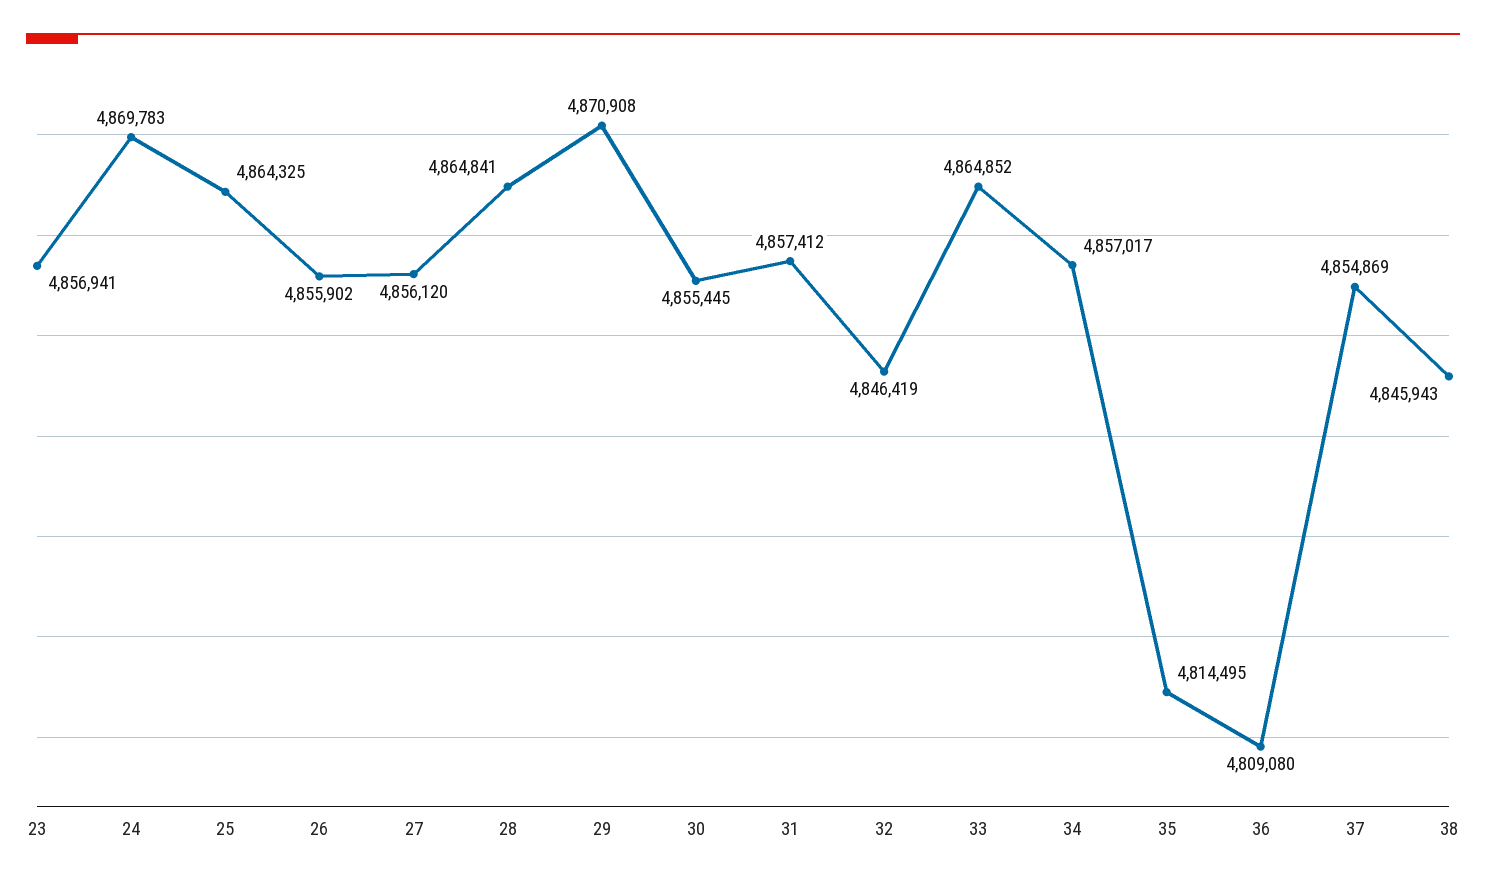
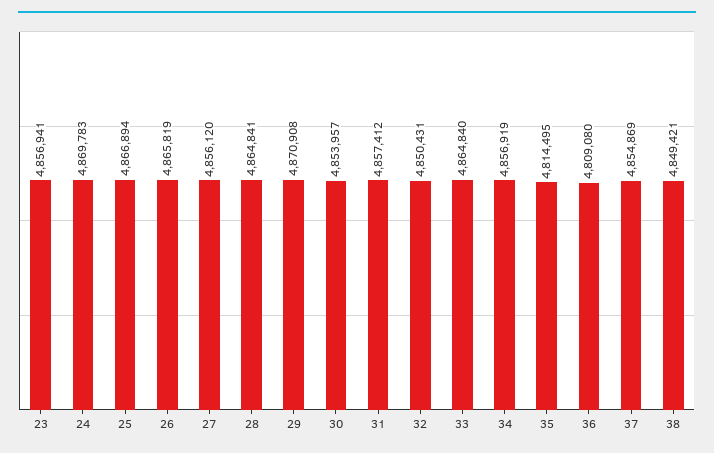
  {
    "23": 4856941,
    "24": 4869783,
-   "25": 4864325,
+   "25": 4866894,
-   "26": 4855902,
+   "26": 4865819,
    "27": 4856120,
    "28": 4864841,
    "29": 4870908,
-   "30": 4855445,
+   "30": 4853957,
    "31": 4857412,
-   "32": 4846419,
+   "32": 4850431,
-   "33": 4864852,
+   "33": 4864840,
-   "34": 4857017,
+   "34": 4856919,
    "35": 4814495,
    "36": 4809080,
    "37": 4854869,
-   "38": 4845943
+   "38": 4849421
  }

